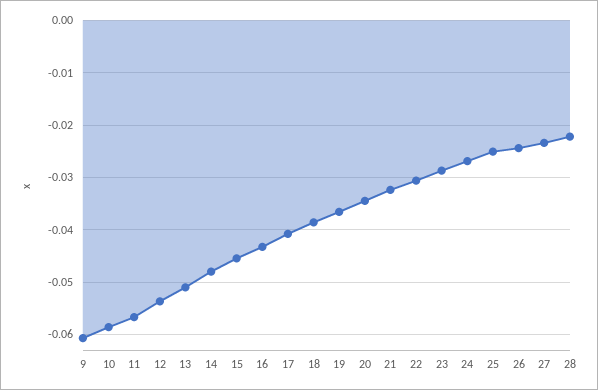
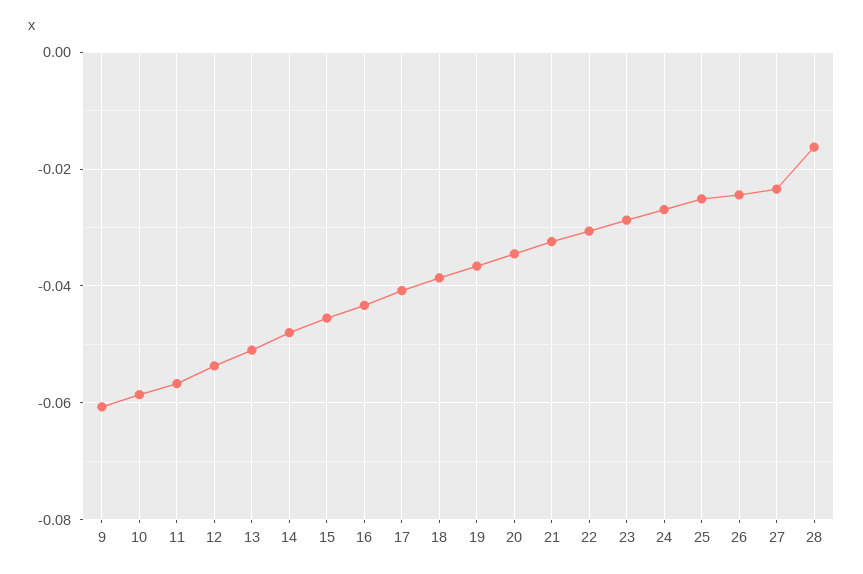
  {
    "9": -0.06,
    "10": -0.058,
    "11": -0.056,
    "12": -0.054,
    "13": -0.052,
    "14": -0.048,
    "15": -0.046,
    "16": -0.044,
    "17": -0.04,
    "18": -0.038,
    "19": -0.036,
    "20": -0.034,
    "21": -0.032,
    "22": -0.03,
    "23": -0.028,
    "24": -0.026,
    "25": -0.026,
    "26": -0.024,
    "27": -0.024,
-   "28": -0.022
+   "28": -0.016
  }

